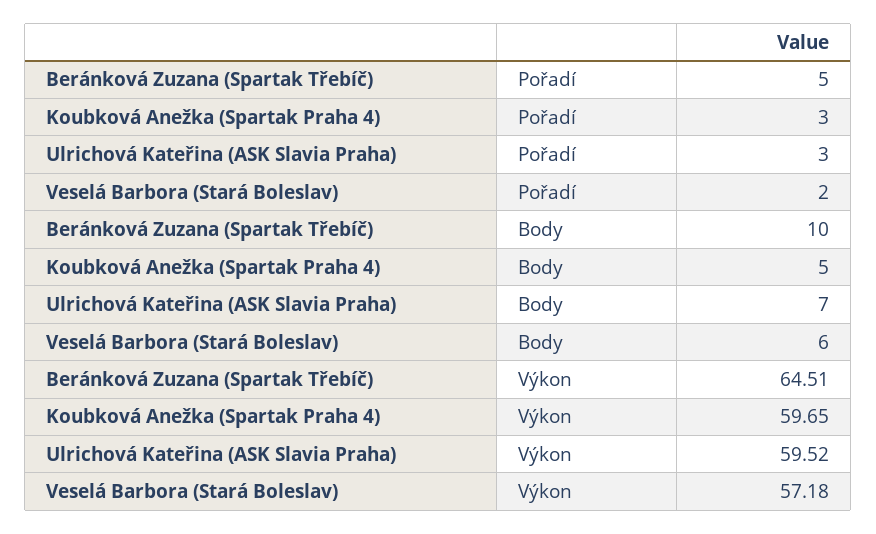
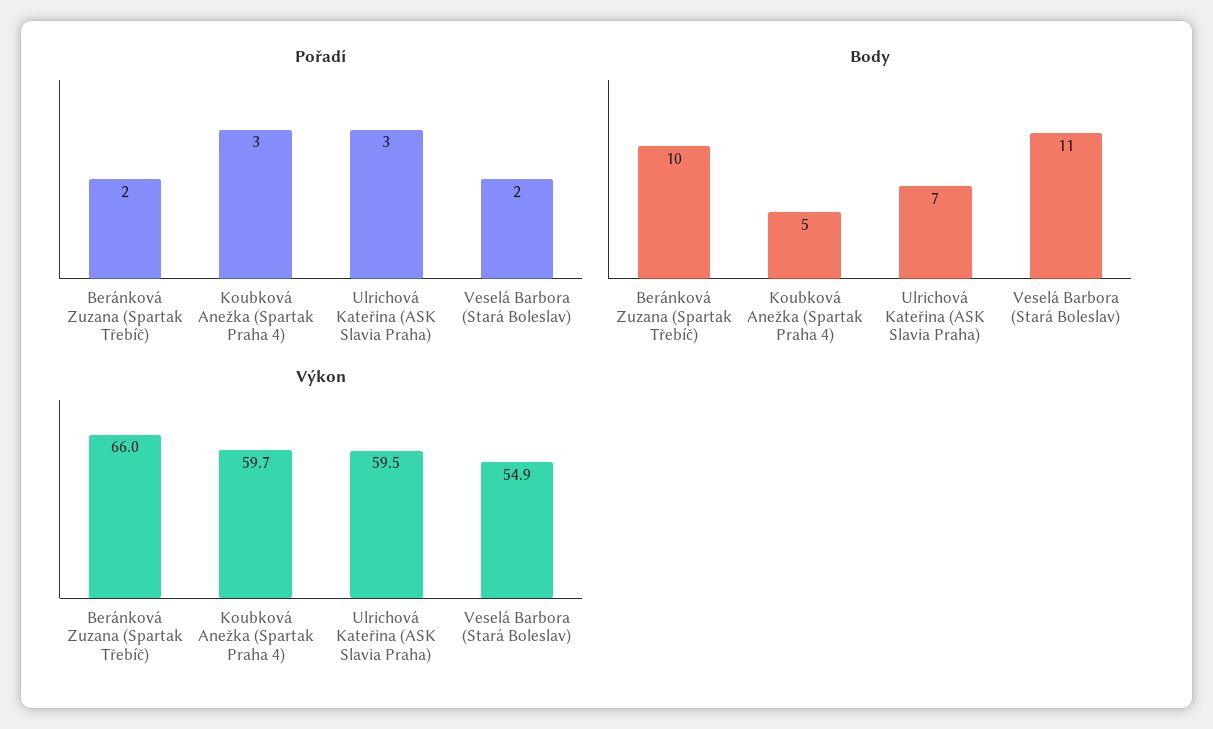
  {
    "Pořadí": {
-     "Beránková Zuzana (Spartak Třebíč)": 5,
+     "Beránková Zuzana (Spartak Třebíč)": 2,
      "Koubková Anežka (Spartak Praha 4)": 3,
      "Ulrichová Kateřina (ASK Slavia Praha)": 3,
      "Veselá Barbora (Stará Boleslav)": 2
    },
    "Body": {
      "Beránková Zuzana (Spartak Třebíč)": 10,
      "Koubková Anežka (Spartak Praha 4)": 5,
      "Ulrichová Kateřina (ASK Slavia Praha)": 7,
-     "Veselá Barbora (Stará Boleslav)": 6
+     "Veselá Barbora (Stará Boleslav)": 11
    },
    "Výkon": {
-     "Beránková Zuzana (Spartak Třebíč)": 64.51,
+     "Beránková Zuzana (Spartak Třebíč)": 66,
      "Koubková Anežka (Spartak Praha 4)": 59.65,
      "Ulrichová Kateřina (ASK Slavia Praha)": 59.52,
-     "Veselá Barbora (Stará Boleslav)": 57.18
+     "Veselá Barbora (Stará Boleslav)": 54.9
    }
  }

